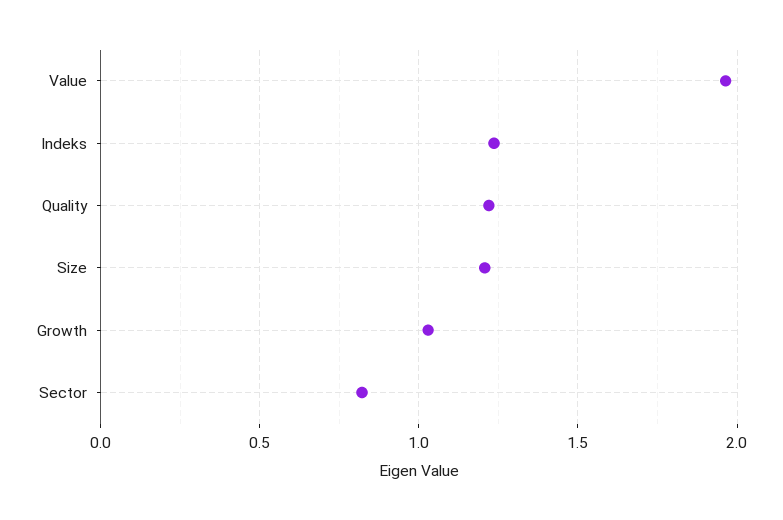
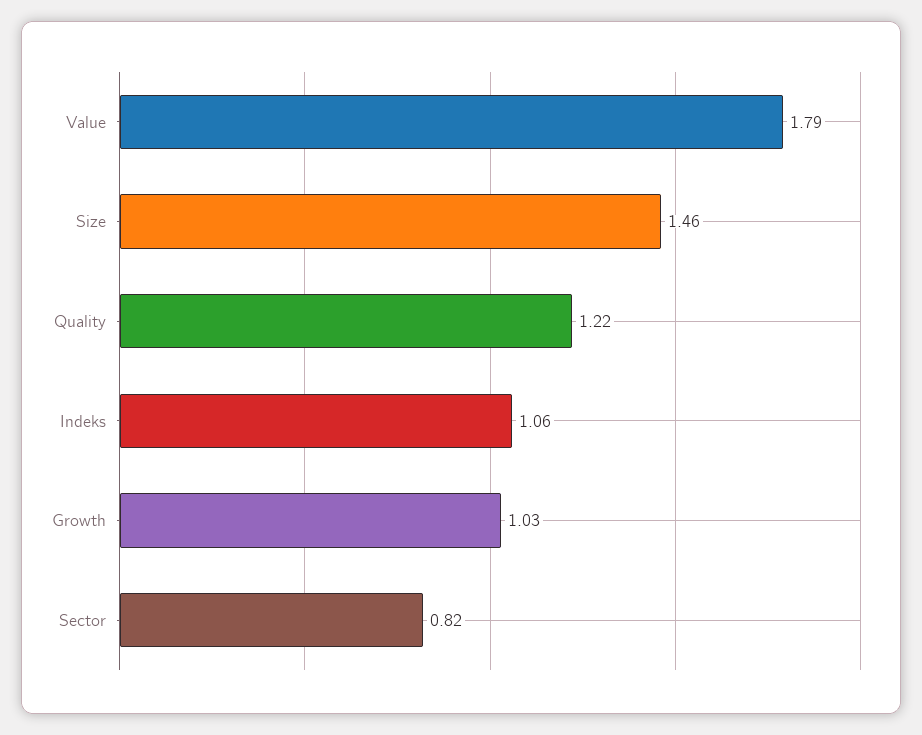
  {
-   "Value": 1.95,
+   "Value": 1.79,
-   "Indeks": 1.25,
+   "Indeks": 1.06,
    "Quality": 1.22,
-   "Size": 1.2,
+   "Size": 1.46,
    "Growth": 1.03,
    "Sector": 0.82
  }

